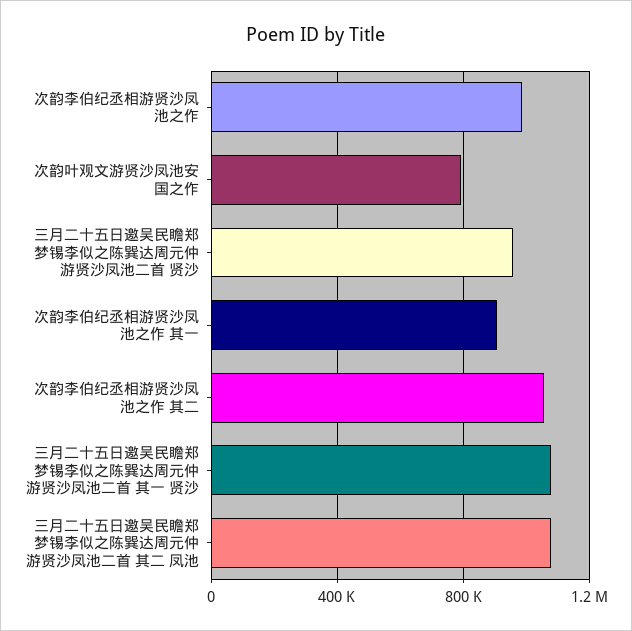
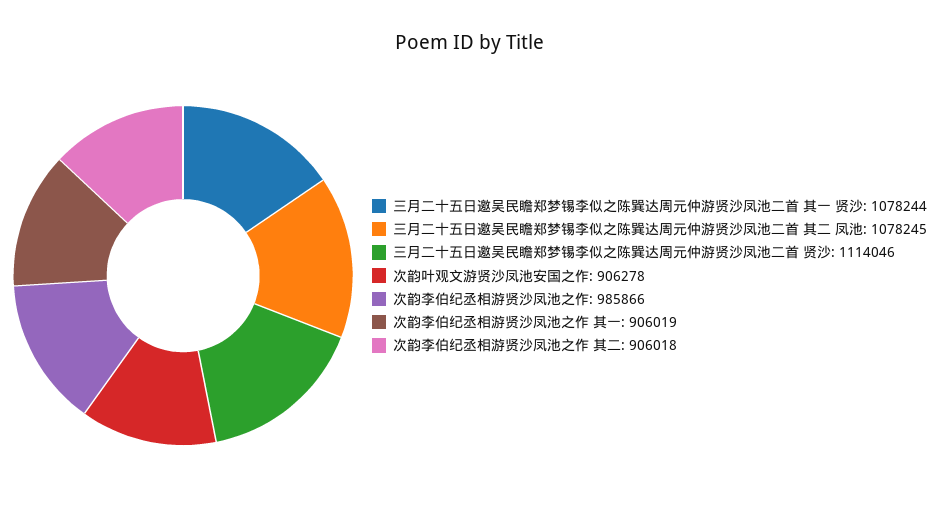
  {
    "次韵李伯纪丞相游贤沙凤池之作": 985866,
-   "次韵叶观文游贤沙凤池安国之作": 800000,
+   "次韵叶观文游贤沙凤池安国之作": 906278,
-   "三月二十五日邀吴民瞻郑梦锡李似之陈巽达周元仲游贤沙凤池二首 贤沙": 950000,
+   "三月二十五日邀吴民瞻郑梦锡李似之陈巽达周元仲游贤沙凤池二首 贤沙": 1114046,
    "次韵李伯纪丞相游贤沙凤池之作 其一": 906019,
-   "次韵李伯纪丞相游贤沙凤池之作 其二": 1050000,
+   "次韵李伯纪丞相游贤沙凤池之作 其二": 906018,
    "三月二十五日邀吴民瞻郑梦锡李似之陈巽达周元仲游贤沙凤池二首 其一 贤沙": 1078244,
    "三月二十五日邀吴民瞻郑梦锡李似之陈巽达周元仲游贤沙凤池二首 其二 凤池": 1078245
  }

